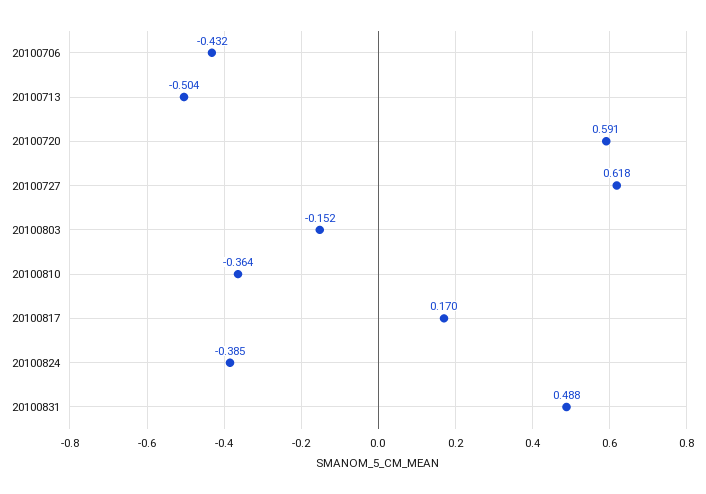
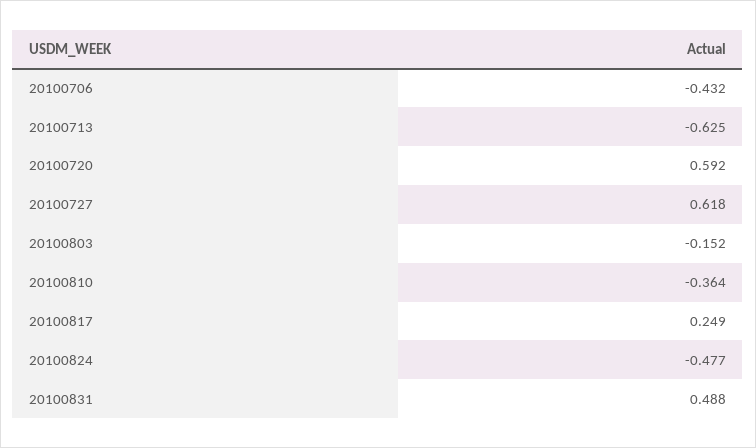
  {
    "20100706": -0.432,
-   "20100713": -0.504,
+   "20100713": -0.625,
-   "20100720": 0.591,
+   "20100720": 0.592,
    "20100727": 0.618,
    "20100803": -0.152,
    "20100810": -0.364,
-   "20100817": 0.17,
+   "20100817": 0.249,
-   "20100824": -0.385,
+   "20100824": -0.477,
    "20100831": 0.488
  }

